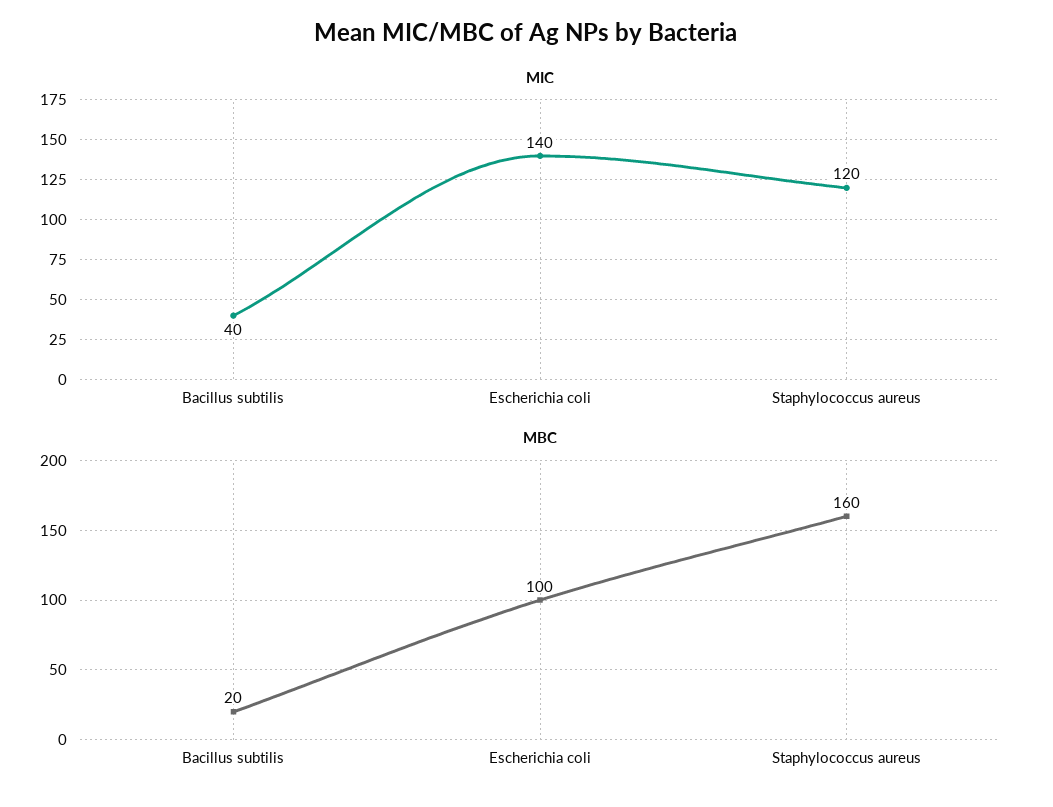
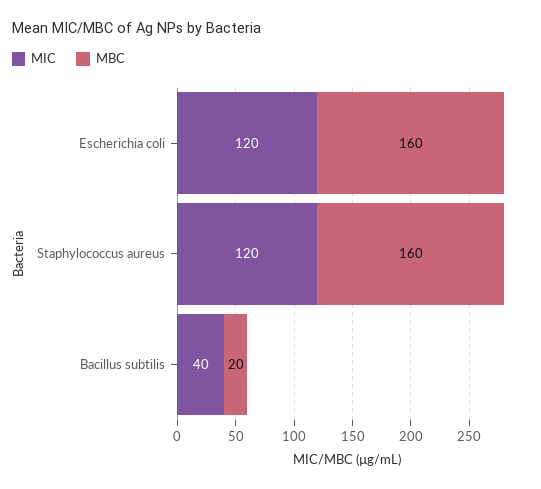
  {
    "MIC": {
      "Bacillus subtilis": 40,
-     "Escherichia coli": 140,
+     "Escherichia coli": 120,
      "Staphylococcus aureus": 120
    },
    "MBC": {
      "Bacillus subtilis": 20,
-     "Escherichia coli": 100,
+     "Escherichia coli": 160,
      "Staphylococcus aureus": 160
    }
  }

